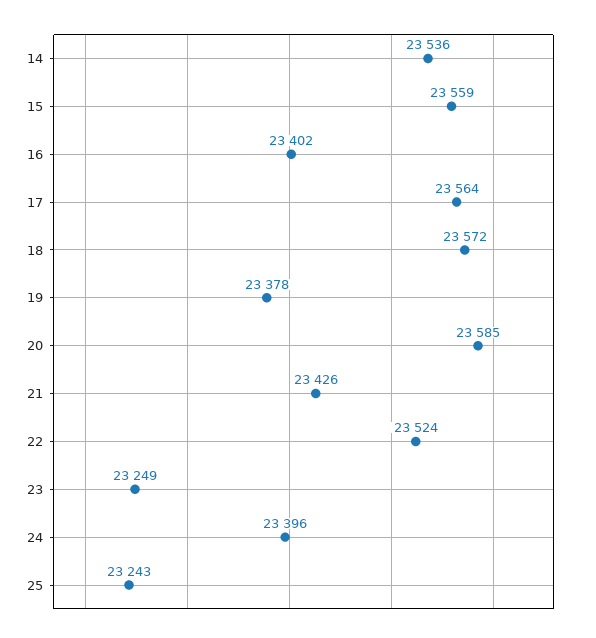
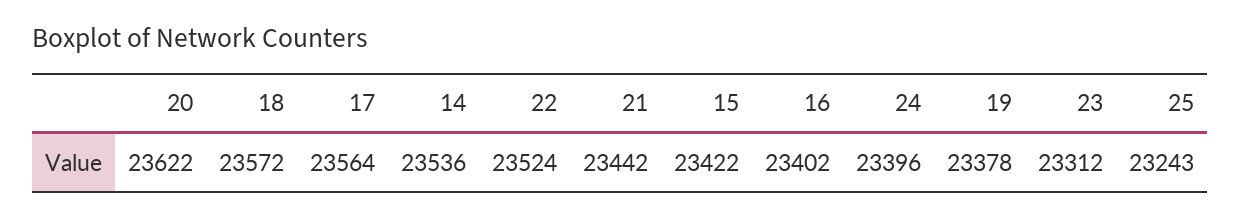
  {
    "14": 23536,
-   "15": 23559,
+   "15": 23422,
    "16": 23402,
    "17": 23564,
    "18": 23572,
    "19": 23378,
-   "20": 23585,
+   "20": 23622,
-   "21": 23426,
+   "21": 23442,
    "22": 23524,
-   "23": 23249,
+   "23": 23312,
    "24": 23396,
    "25": 23243
  }

